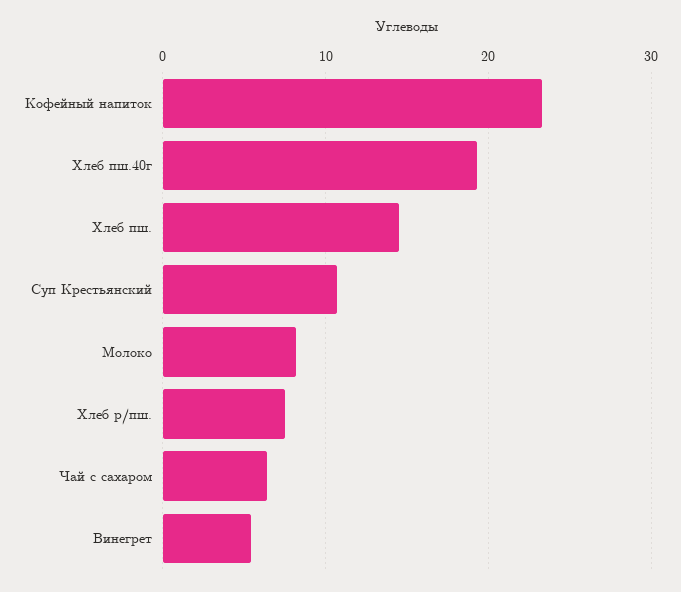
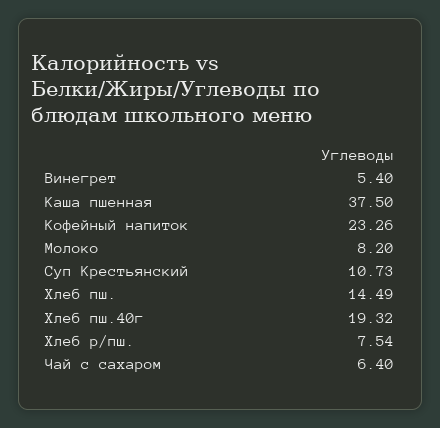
  {
    "Кофейный напиток": 23.26,
    "Хлеб пш.40г": 19.32,
    "Хлеб пш.": 14.49,
    "Суп Крестьянский": 10.73,
    "Молоко": 8.2,
    "Хлеб р/пш.": 7.54,
    "Чай с сахаром": 6.4,
-   "Винегрет": 5.4
+   "Винегрет": 5.4,
+   "Каша пшенная": 37.5
  }

